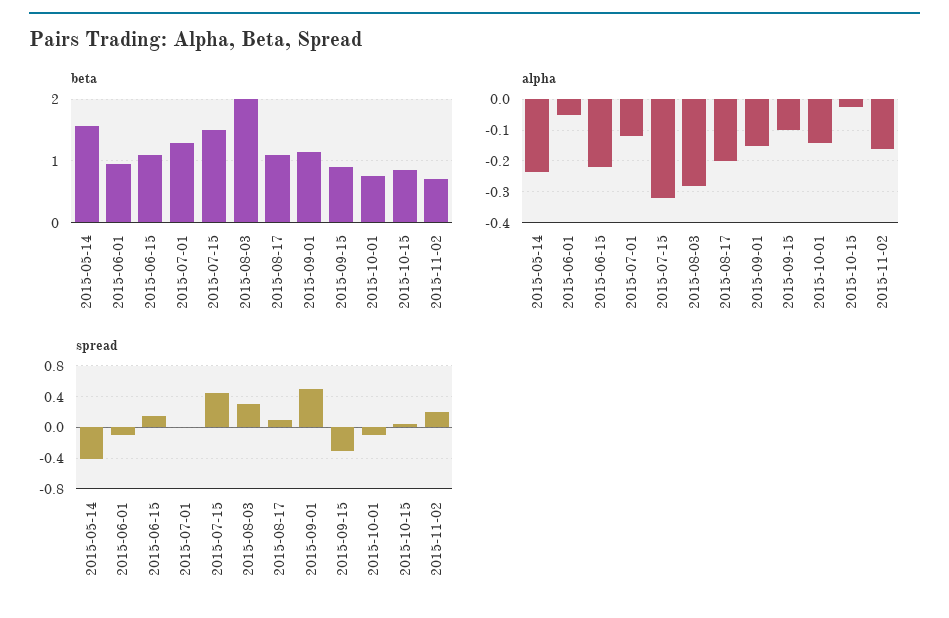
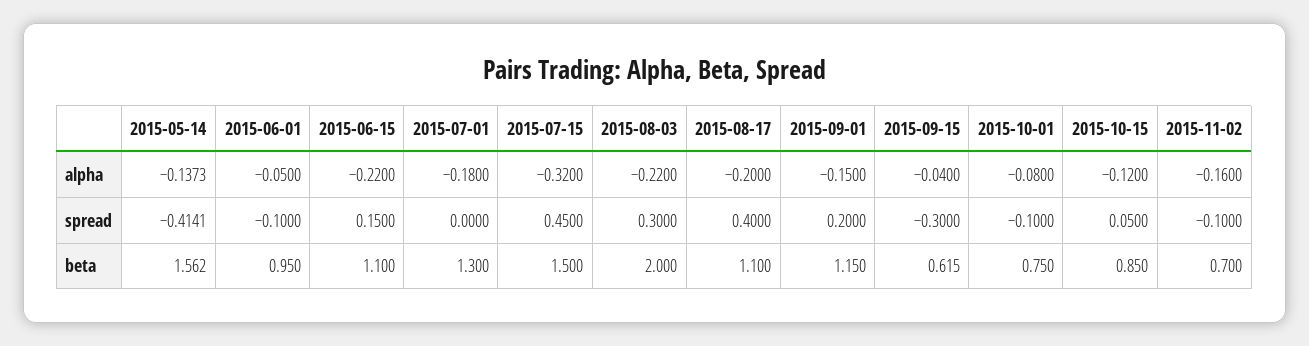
  {
    "beta": {
      "2015-05-14": 1.562,
      "2015-06-01": 0.95,
      "2015-06-15": 1.1,
      "2015-07-01": 1.3,
      "2015-07-15": 1.5,
      "2015-08-03": 2,
      "2015-08-17": 1.1,
      "2015-09-01": 1.15,
-     "2015-09-15": 0.9,
+     "2015-09-15": 0.615,
      "2015-10-01": 0.75,
      "2015-10-15": 0.85,
      "2015-11-02": 0.7
    },
    "alpha": {
-     "2015-05-14": -0.24,
+     "2015-05-14": -0.1373,
      "2015-06-01": -0.05,
      "2015-06-15": -0.22,
-     "2015-07-01": -0.12,
+     "2015-07-01": -0.18,
      "2015-07-15": -0.32,
-     "2015-08-03": -0.28,
+     "2015-08-03": -0.22,
      "2015-08-17": -0.2,
      "2015-09-01": -0.15,
-     "2015-09-15": -0.1,
+     "2015-09-15": -0.04,
-     "2015-10-01": -0.14,
+     "2015-10-01": -0.08,
-     "2015-10-15": -0.02,
+     "2015-10-15": -0.12,
      "2015-11-02": -0.16
    },
    "spread": {
      "2015-05-14": -0.4141,
      "2015-06-01": -0.1,
      "2015-06-15": 0.15,
      "2015-07-01": 0,
      "2015-07-15": 0.45,
      "2015-08-03": 0.3,
-     "2015-08-17": 0.1,
+     "2015-08-17": 0.4,
-     "2015-09-01": 0.5,
+     "2015-09-01": 0.2,
      "2015-09-15": -0.3,
      "2015-10-01": -0.1,
      "2015-10-15": 0.05,
-     "2015-11-02": 0.2
+     "2015-11-02": -0.1
    }
  }

